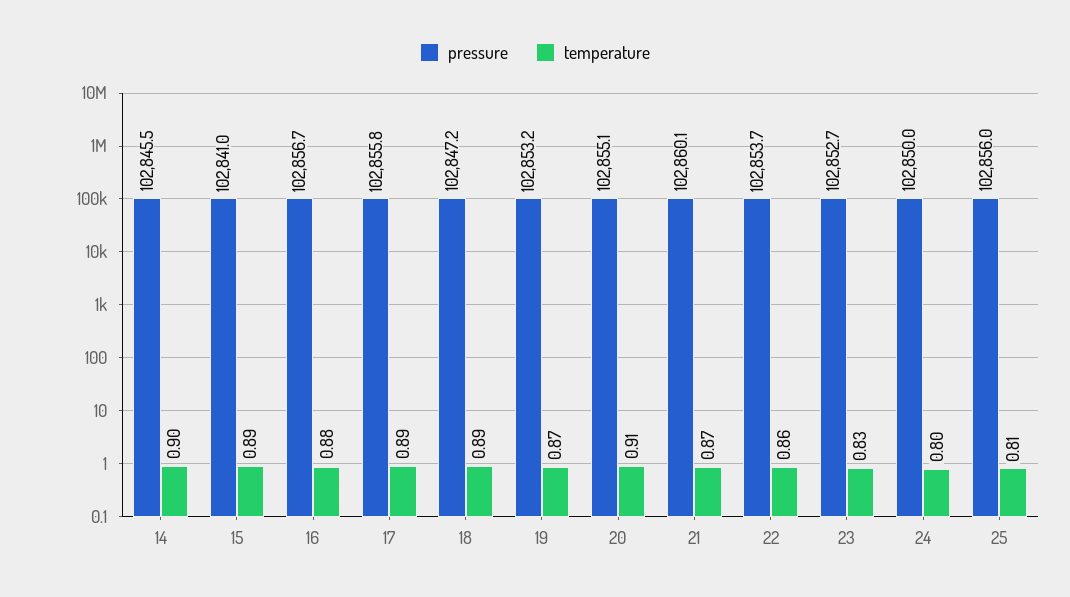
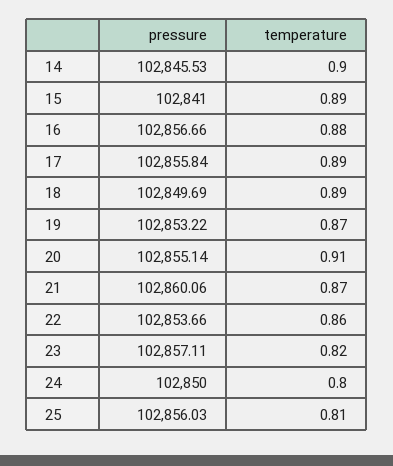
  {
    "pressure": {
      "14": 102845.53,
      "15": 102841,
      "16": 102856.66,
      "17": 102855.84,
-     "18": 102847.2,
+     "18": 102849.69,
      "19": 102853.22,
      "20": 102855.14,
      "21": 102860.06,
      "22": 102853.66,
-     "23": 102852.7,
+     "23": 102857.11,
      "24": 102850,
      "25": 102856.03
    },
    "temperature": {
      "14": 0.9,
      "15": 0.89,
      "16": 0.88,
      "17": 0.89,
      "18": 0.89,
      "19": 0.87,
      "20": 0.91,
      "21": 0.87,
      "22": 0.86,
-     "23": 0.83,
+     "23": 0.82,
      "24": 0.8,
      "25": 0.81
    }
  }

